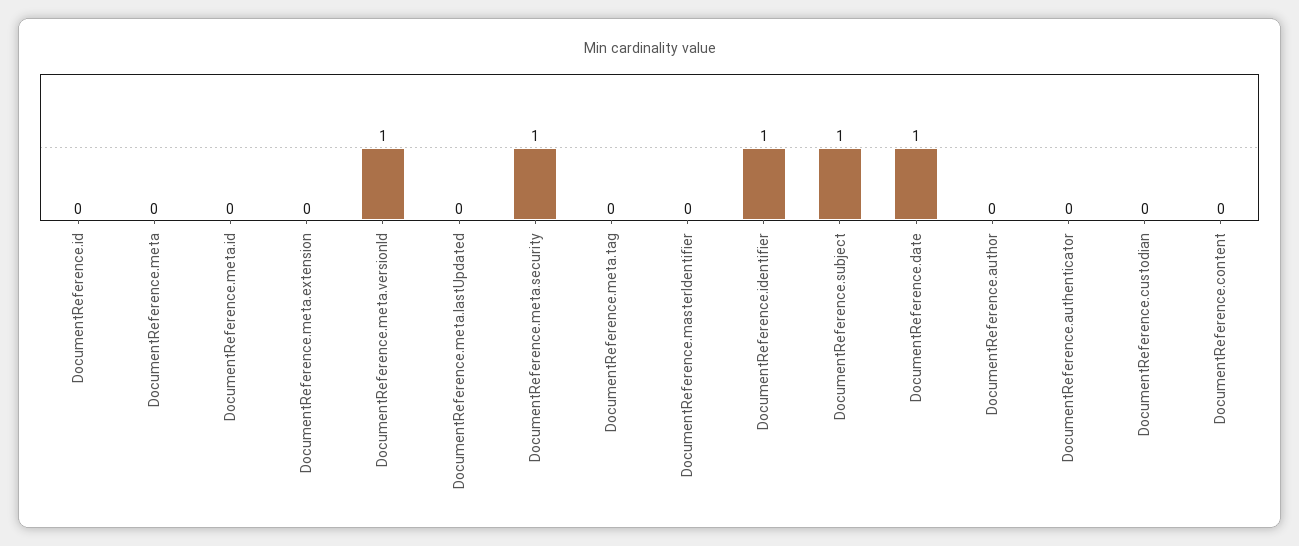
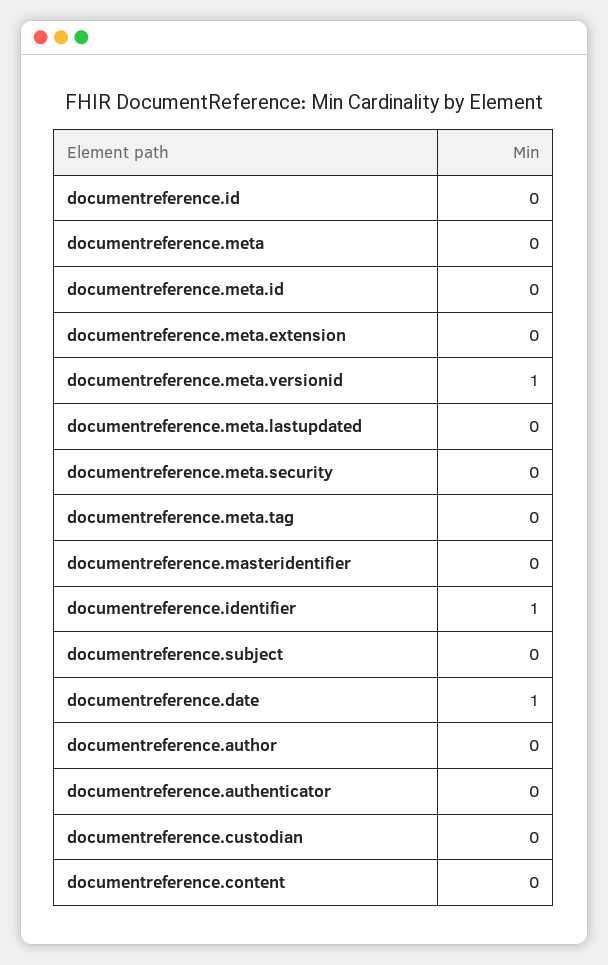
  {
    "DocumentReference.id": 0,
    "DocumentReference.meta": 0,
    "DocumentReference.meta.id": 0,
    "DocumentReference.meta.extension": 0,
    "DocumentReference.meta.versionId": 1,
    "DocumentReference.meta.lastUpdated": 0,
-   "DocumentReference.meta.security": 1,
+   "DocumentReference.meta.security": 0,
    "DocumentReference.meta.tag": 0,
    "DocumentReference.masterIdentifier": 0,
    "DocumentReference.identifier": 1,
-   "DocumentReference.subject": 1,
+   "DocumentReference.subject": 0,
    "DocumentReference.date": 1,
    "DocumentReference.author": 0,
    "DocumentReference.authenticator": 0,
    "DocumentReference.custodian": 0,
    "DocumentReference.content": 0
  }

